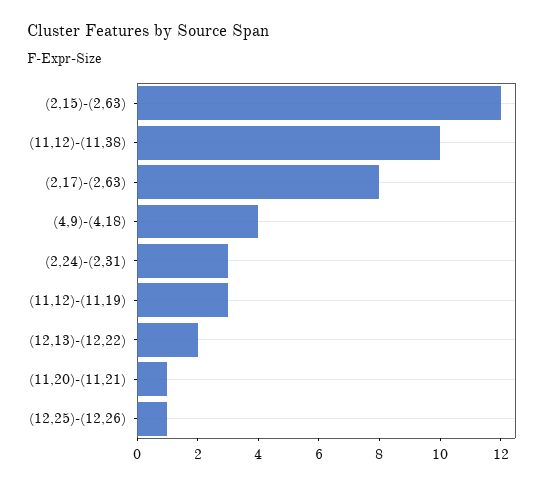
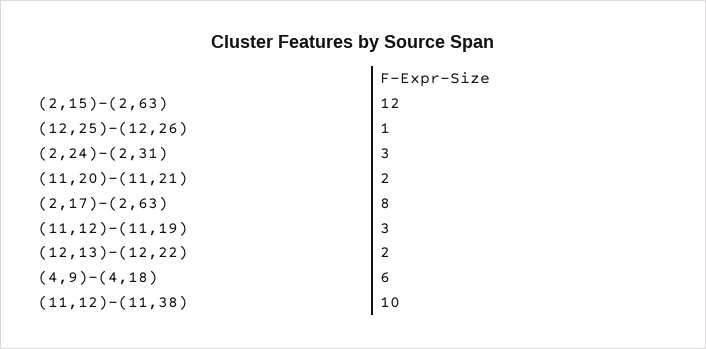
  {
    "(2,15)-(2,63)": 12,
    "(11,12)-(11,38)": 10,
    "(2,17)-(2,63)": 8,
-   "(4,9)-(4,18)": 4,
+   "(4,9)-(4,18)": 6,
    "(2,24)-(2,31)": 3,
    "(11,12)-(11,19)": 3,
    "(12,13)-(12,22)": 2,
-   "(11,20)-(11,21)": 1,
+   "(11,20)-(11,21)": 2,
    "(12,25)-(12,26)": 1
  }

